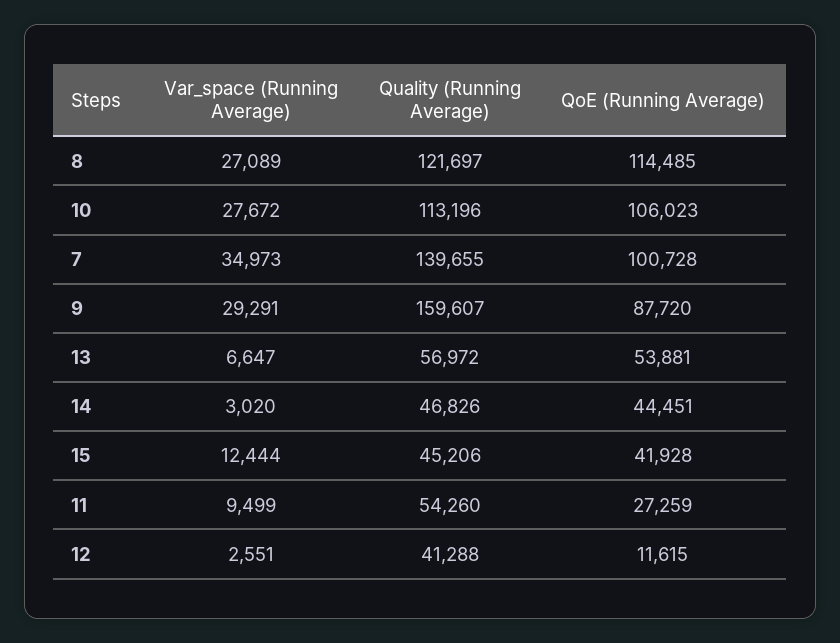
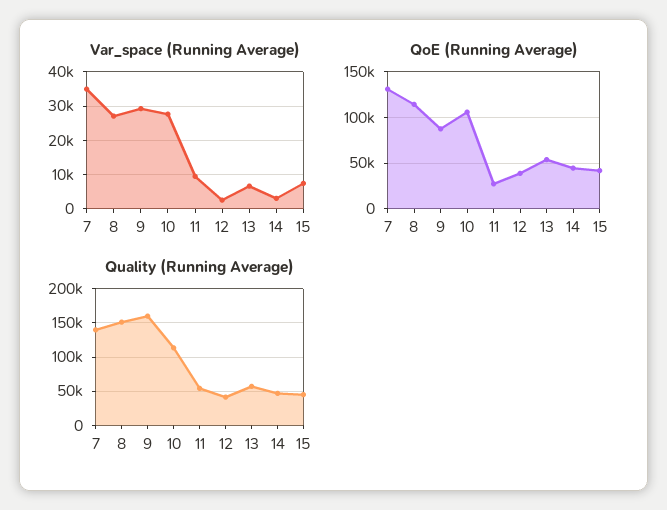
  {
    "Var_space (Running Average)": {
      "8": 27089,
      "10": 27672,
      "7": 34973,
      "9": 29291,
      "13": 6647,
      "14": 3020,
-     "15": 12444,
+     "15": 8000,
      "11": 9499,
      "12": 2551
    },
    "Quality (Running Average)": {
-     "8": 121697,
+     "8": 150000,
      "10": 113196,
      "7": 139655,
      "9": 159607,
      "13": 56972,
      "14": 46826,
      "15": 45206,
      "11": 54260,
      "12": 41288
    },
    "QoE (Running Average)": {
      "8": 114485,
      "10": 106023,
-     "7": 100728,
+     "7": 130000,
      "9": 87720,
      "13": 53881,
      "14": 44451,
      "15": 41928,
      "11": 27259,
-     "12": 11615
+     "12": 40000
    }
  }

